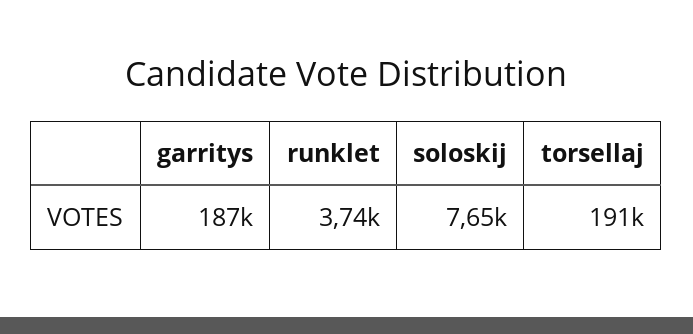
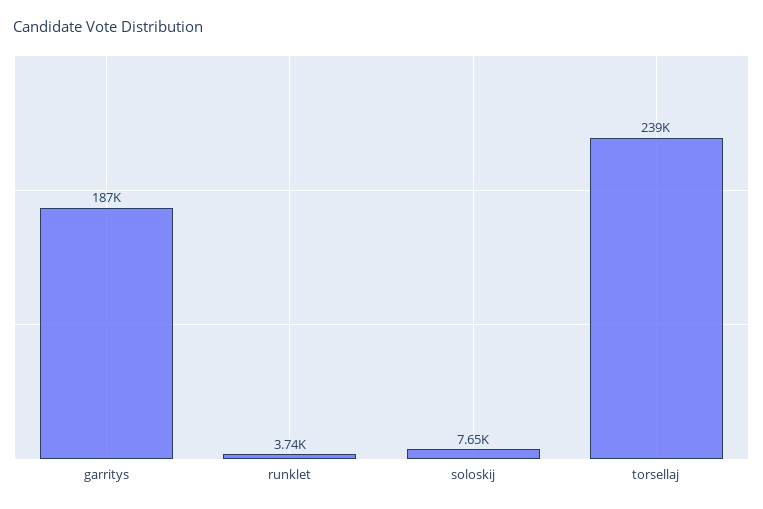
  {
    "garritys": 187000,
    "runklet": 3740,
    "soloskij": 7650,
-   "torsellaj": 191000
+   "torsellaj": 239000
  }

